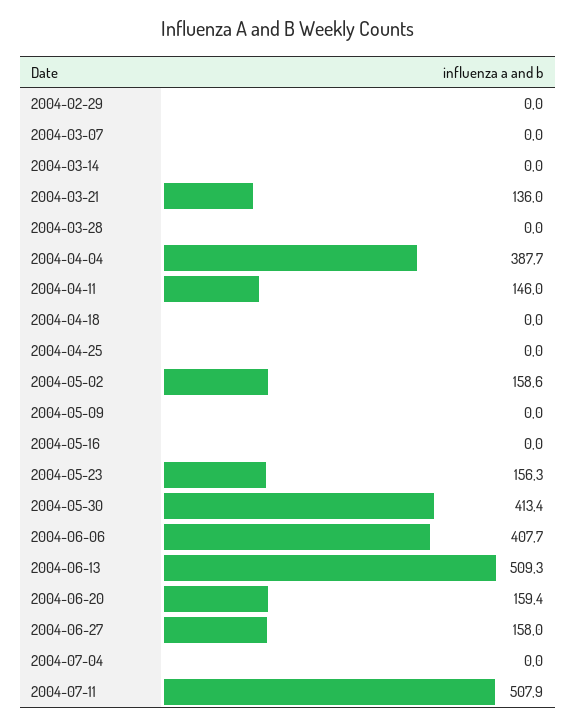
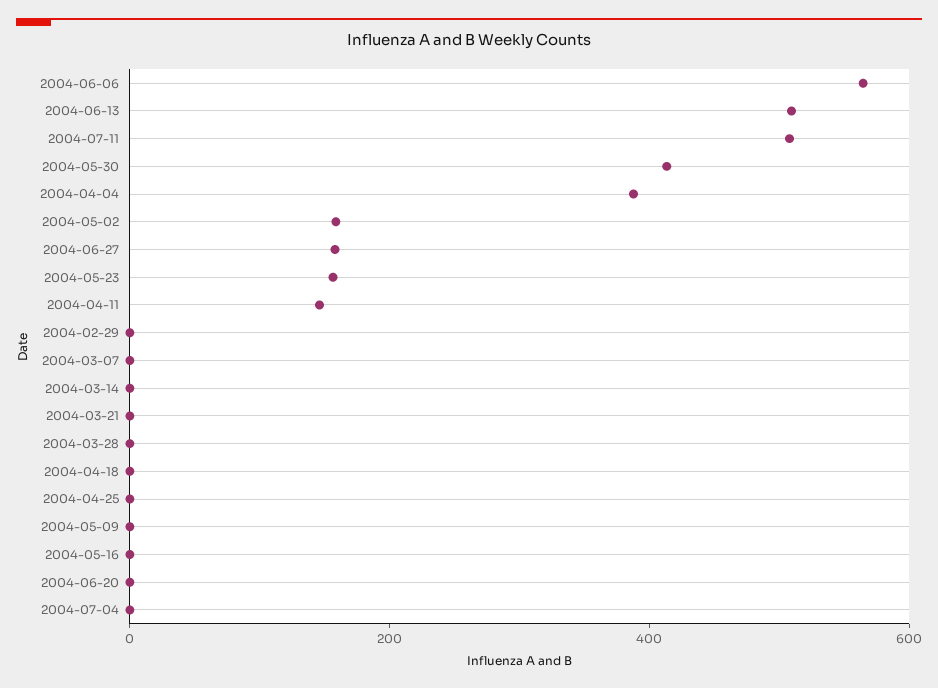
  {
    "2004-02-29": 0,
    "2004-03-07": 0,
    "2004-03-14": 0,
-   "2004-03-21": 136,
+   "2004-03-21": 0,
    "2004-03-28": 0,
    "2004-04-04": 387.7,
    "2004-04-11": 146,
    "2004-04-18": 0,
    "2004-04-25": 0,
    "2004-05-02": 158.6,
    "2004-05-09": 0,
    "2004-05-16": 0,
    "2004-05-23": 156.3,
    "2004-05-30": 413.4,
-   "2004-06-06": 407.7,
+   "2004-06-06": 550,
    "2004-06-13": 509.3,
-   "2004-06-20": 159.4,
+   "2004-06-20": 0,
    "2004-06-27": 158,
    "2004-07-04": 0,
    "2004-07-11": 507.9
  }

